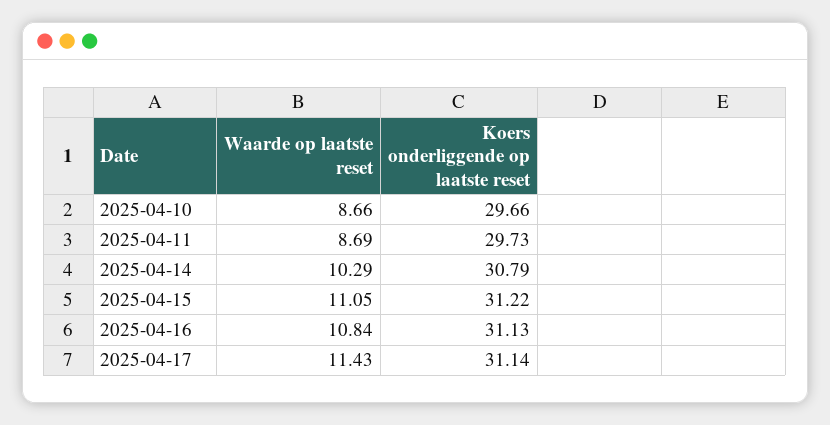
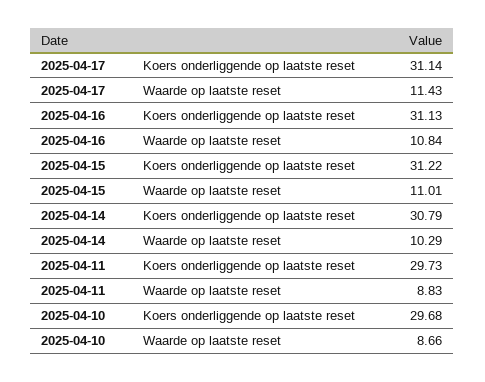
  {
    "Waarde op laatste reset": {
      "2025-04-10": 8.66,
-     "2025-04-11": 8.69,
+     "2025-04-11": 8.83,
      "2025-04-14": 10.29,
-     "2025-04-15": 11.05,
+     "2025-04-15": 11.01,
      "2025-04-16": 10.84,
      "2025-04-17": 11.43
    },
    "Koers onderliggende op laatste reset": {
-     "2025-04-10": 29.66,
+     "2025-04-10": 29.68,
      "2025-04-11": 29.73,
      "2025-04-14": 30.79,
      "2025-04-15": 31.22,
      "2025-04-16": 31.13,
      "2025-04-17": 31.14
    }
  }

